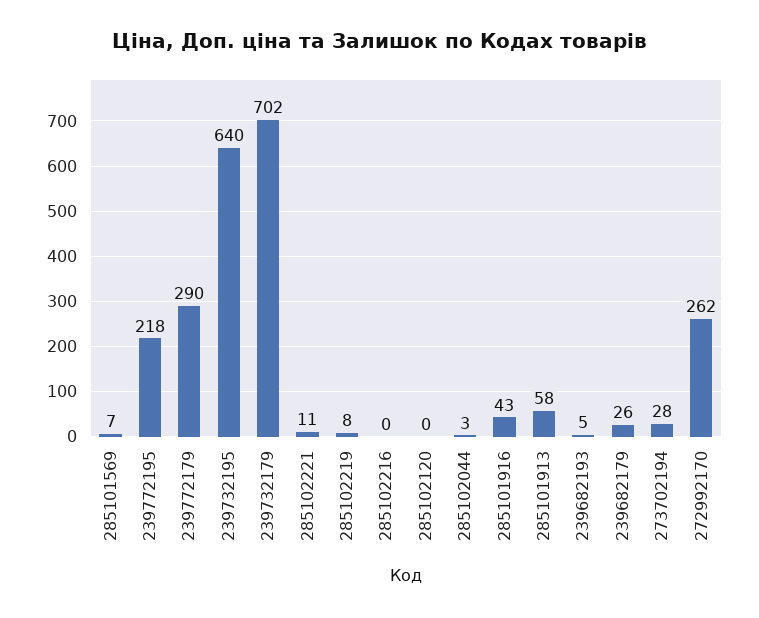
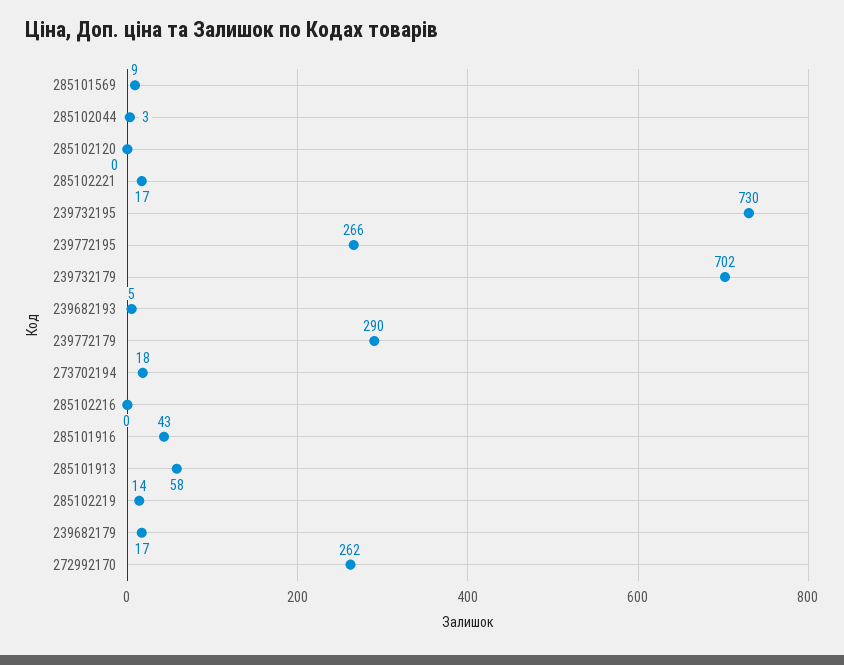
  {
-   "285101569": 7,
+   "285101569": 9,
-   "239772195": 218,
+   "239772195": 266,
    "239772179": 290,
-   "239732195": 640,
+   "239732195": 730,
    "239732179": 702,
-   "285102221": 11,
+   "285102221": 17,
-   "285102219": 8,
+   "285102219": 14,
    "285102216": 0,
    "285102120": 0,
    "285102044": 3,
    "285101916": 43,
    "285101913": 58,
    "239682193": 5,
-   "239682179": 26,
+   "239682179": 17,
-   "273702194": 28,
+   "273702194": 18,
    "272992170": 262
  }

